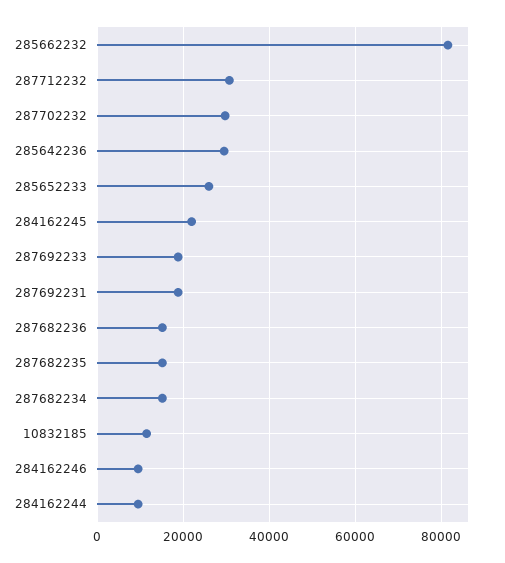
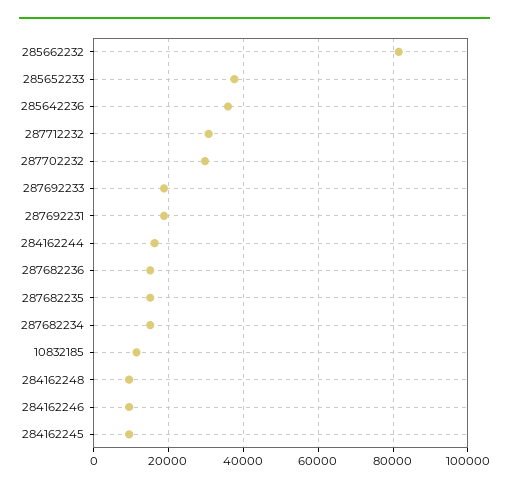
  {
    "285662232": 82000,
    "287712232": 30000,
    "287702232": 30000,
-   "285642236": 30000,
+   "285642236": 36000,
-   "285652233": 26000,
+   "285652233": 38000,
-   "284162245": 22000,
+   "284162245": 10000,
    "287692233": 18000,
    "287692231": 18000,
    "287682236": 16000,
    "287682235": 16000,
    "287682234": 16000,
    "10832185": 12000,
    "284162246": 10000,
-   "284162244": 10000
+   "284162244": 16000,
+   "284162248": 10000
  }

